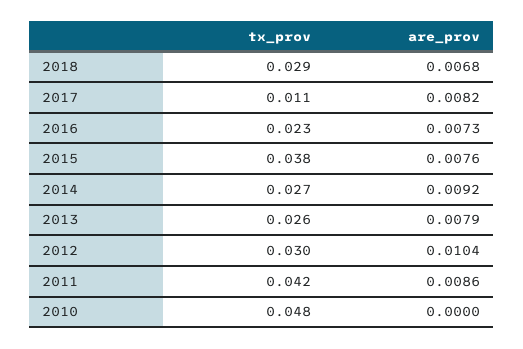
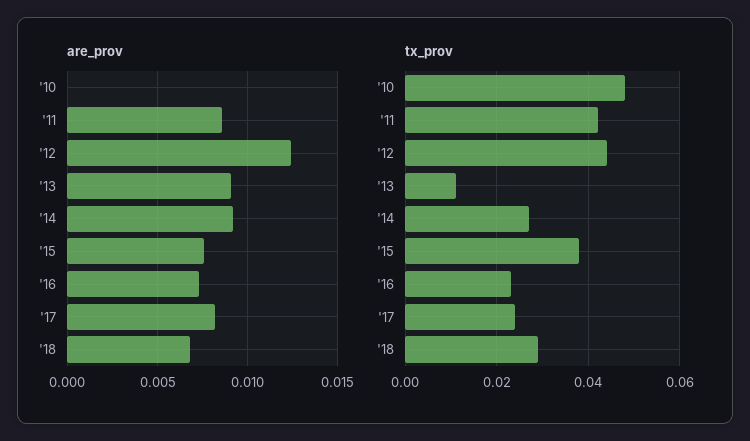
  {
    "tx_prov": {
      "2018": 0.029,
-     "2017": 0.011,
+     "2017": 0.025,
      "2016": 0.023,
      "2015": 0.038,
      "2014": 0.027,
-     "2013": 0.026,
+     "2013": 0.01,
-     "2012": 0.03,
+     "2012": 0.045,
      "2011": 0.042,
      "2010": 0.048
    },
    "are_prov": {
      "2018": 0.0068,
      "2017": 0.0082,
      "2016": 0.0073,
      "2015": 0.0076,
      "2014": 0.0092,
-     "2013": 0.0079,
+     "2013": 0.009,
-     "2012": 0.0104,
+     "2012": 0.0125,
      "2011": 0.0086,
      "2010": 0
    }
  }

